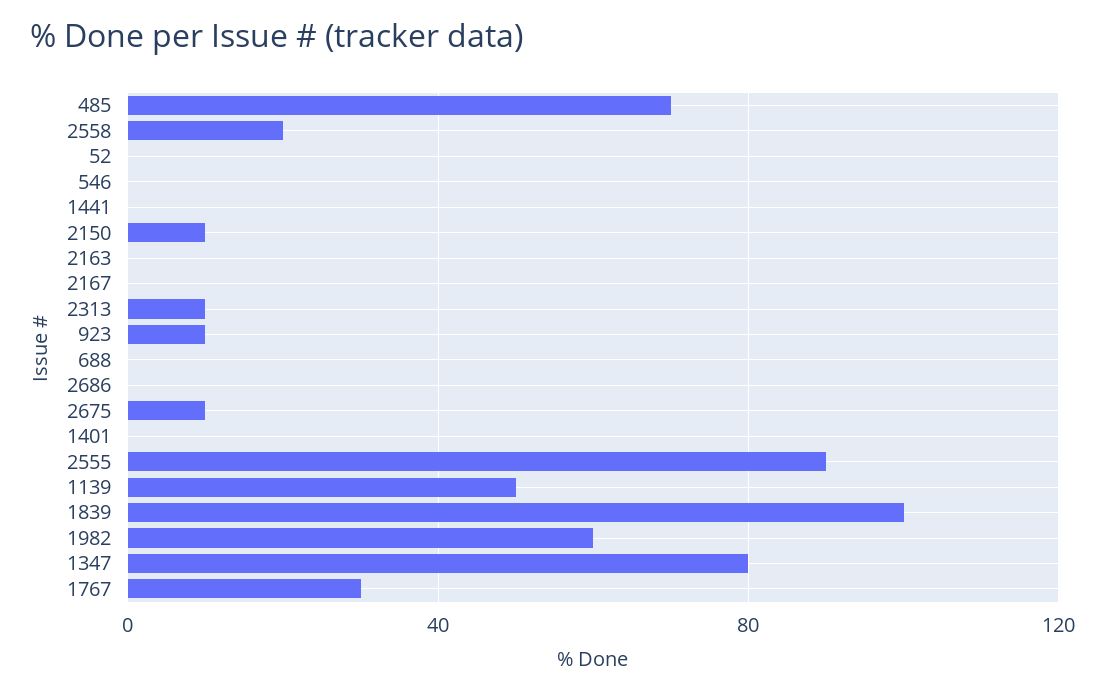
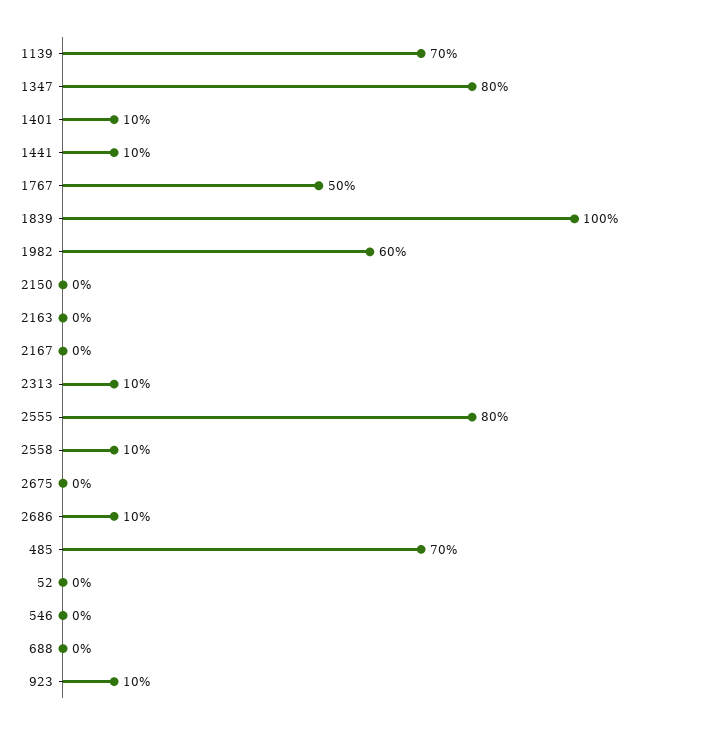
  {
    "485": 70,
-   "2558": 20,
+   "2558": 10,
    "52": 0,
    "546": 0,
-   "1441": 0,
+   "1441": 10,
-   "2150": 10,
+   "2150": 0,
    "2163": 0,
    "2167": 0,
    "2313": 10,
    "923": 10,
    "688": 0,
-   "2686": 0,
+   "2686": 10,
-   "2675": 10,
+   "2675": 0,
-   "1401": 0,
+   "1401": 10,
-   "2555": 90,
+   "2555": 80,
-   "1139": 50,
+   "1139": 70,
    "1839": 100,
    "1982": 60,
    "1347": 80,
-   "1767": 30
+   "1767": 50
  }

